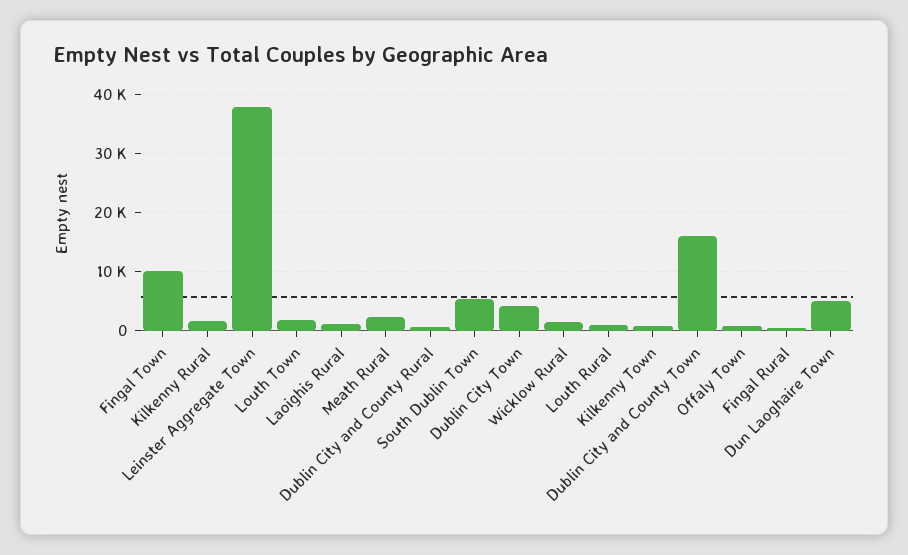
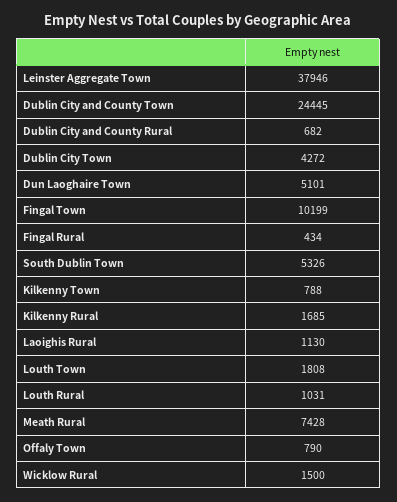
  {
    "Fingal Town": 10199,
    "Kilkenny Rural": 1685,
    "Leinster Aggregate Town": 37946,
    "Louth Town": 1808,
    "Laoighis Rural": 1130,
-   "Meath Rural": 2000,
+   "Meath Rural": 7428,
    "Dublin City and County Rural": 682,
    "South Dublin Town": 5326,
    "Dublin City Town": 4272,
    "Wicklow Rural": 1500,
    "Louth Rural": 1031,
    "Kilkenny Town": 788,
-   "Dublin City and County Town": 16000,
+   "Dublin City and County Town": 24445,
    "Offaly Town": 790,
    "Fingal Rural": 434,
    "Dun Laoghaire Town": 5101
  }

